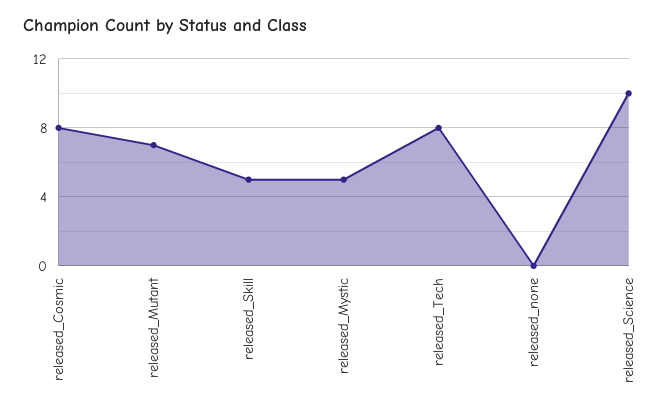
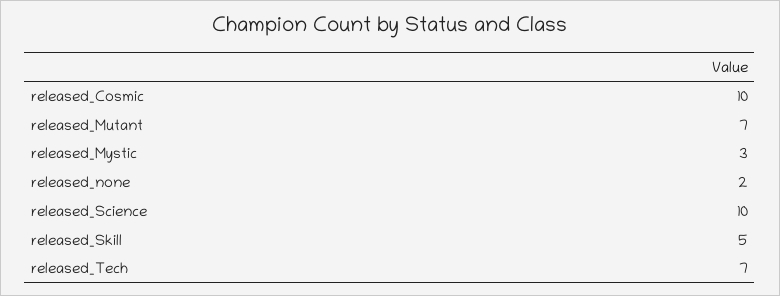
  {
-   "released_Cosmic": 8,
+   "released_Cosmic": 10,
    "released_Mutant": 7,
    "released_Skill": 5,
-   "released_Mystic": 5,
+   "released_Mystic": 3,
-   "released_Tech": 8,
+   "released_Tech": 7,
-   "released_none": 0,
+   "released_none": 2,
    "released_Science": 10
  }

